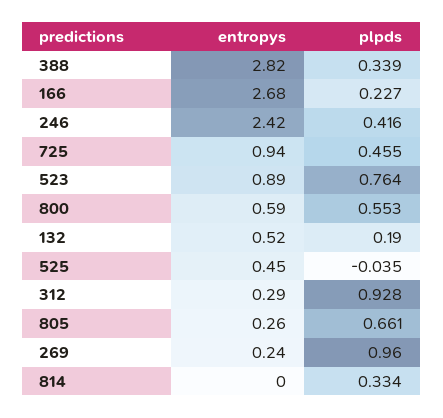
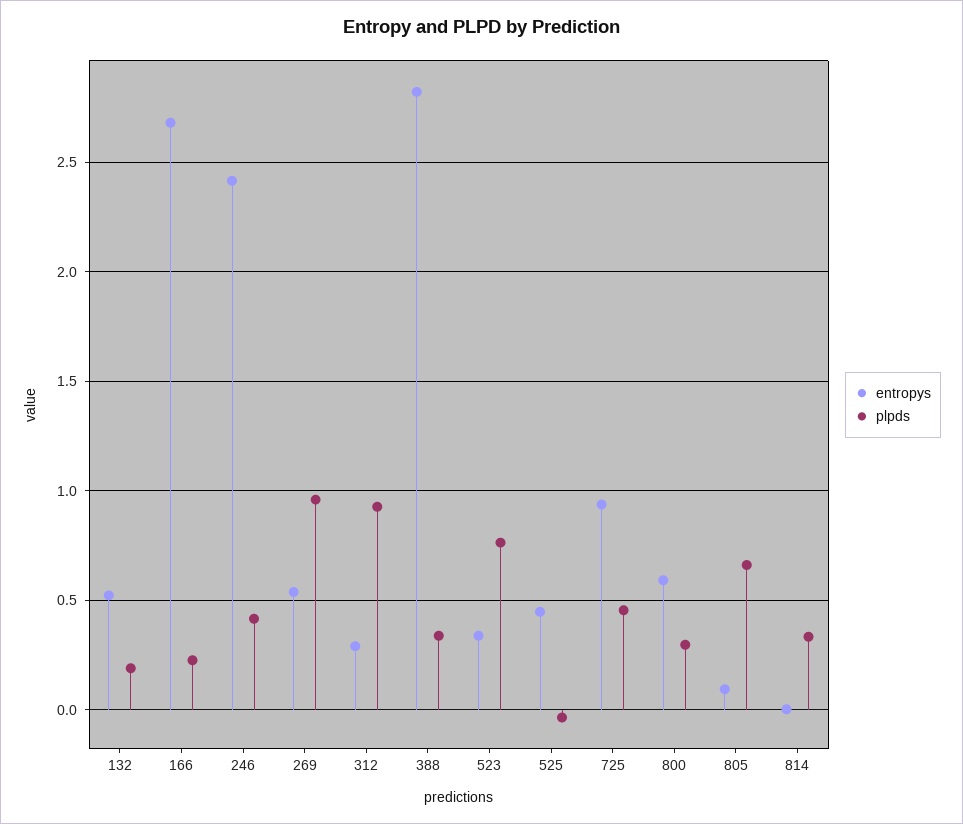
  {
    "entropys": {
      "388": 2.82,
      "166": 2.68,
      "246": 2.42,
      "725": 0.94,
-     "523": 0.89,
+     "523": 0.35,
      "800": 0.59,
      "132": 0.52,
      "525": 0.45,
      "312": 0.29,
-     "805": 0.26,
+     "805": 0.1,
-     "269": 0.24,
+     "269": 0.55,
      "814": 0
    },
    "plpds": {
      "388": 0.339,
      "166": 0.227,
      "246": 0.416,
      "725": 0.455,
      "523": 0.764,
-     "800": 0.553,
+     "800": 0.3,
      "132": 0.19,
      "525": -0.035,
      "312": 0.928,
      "805": 0.661,
      "269": 0.96,
      "814": 0.334
    }
  }

